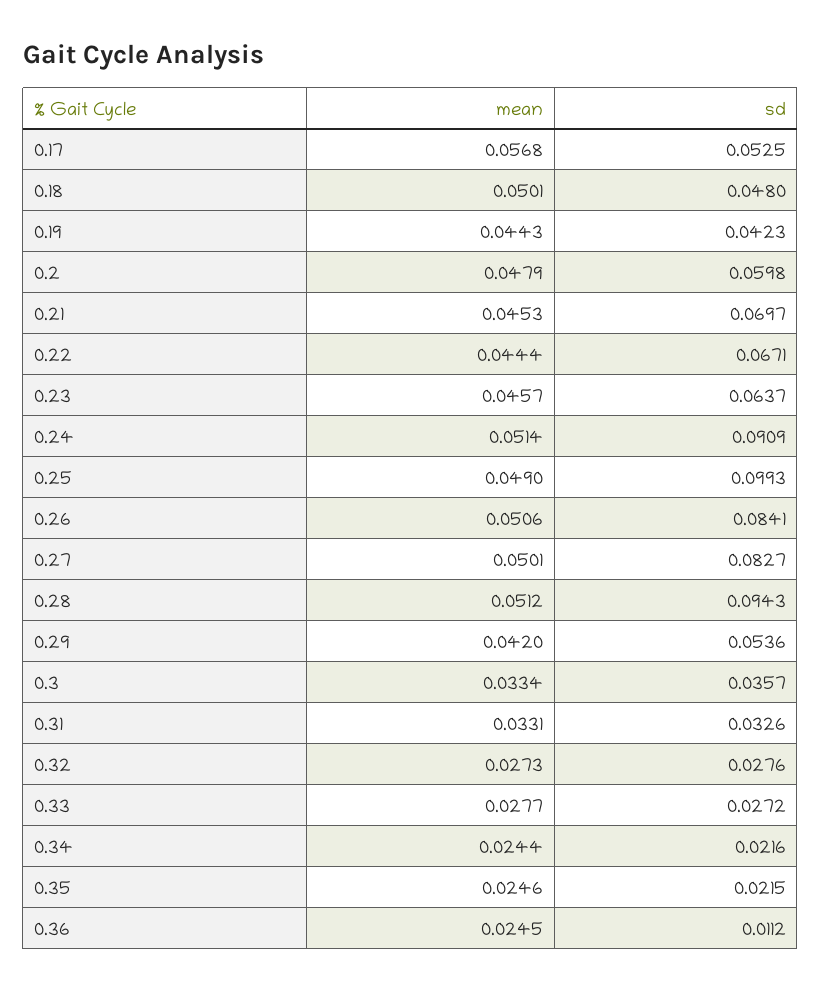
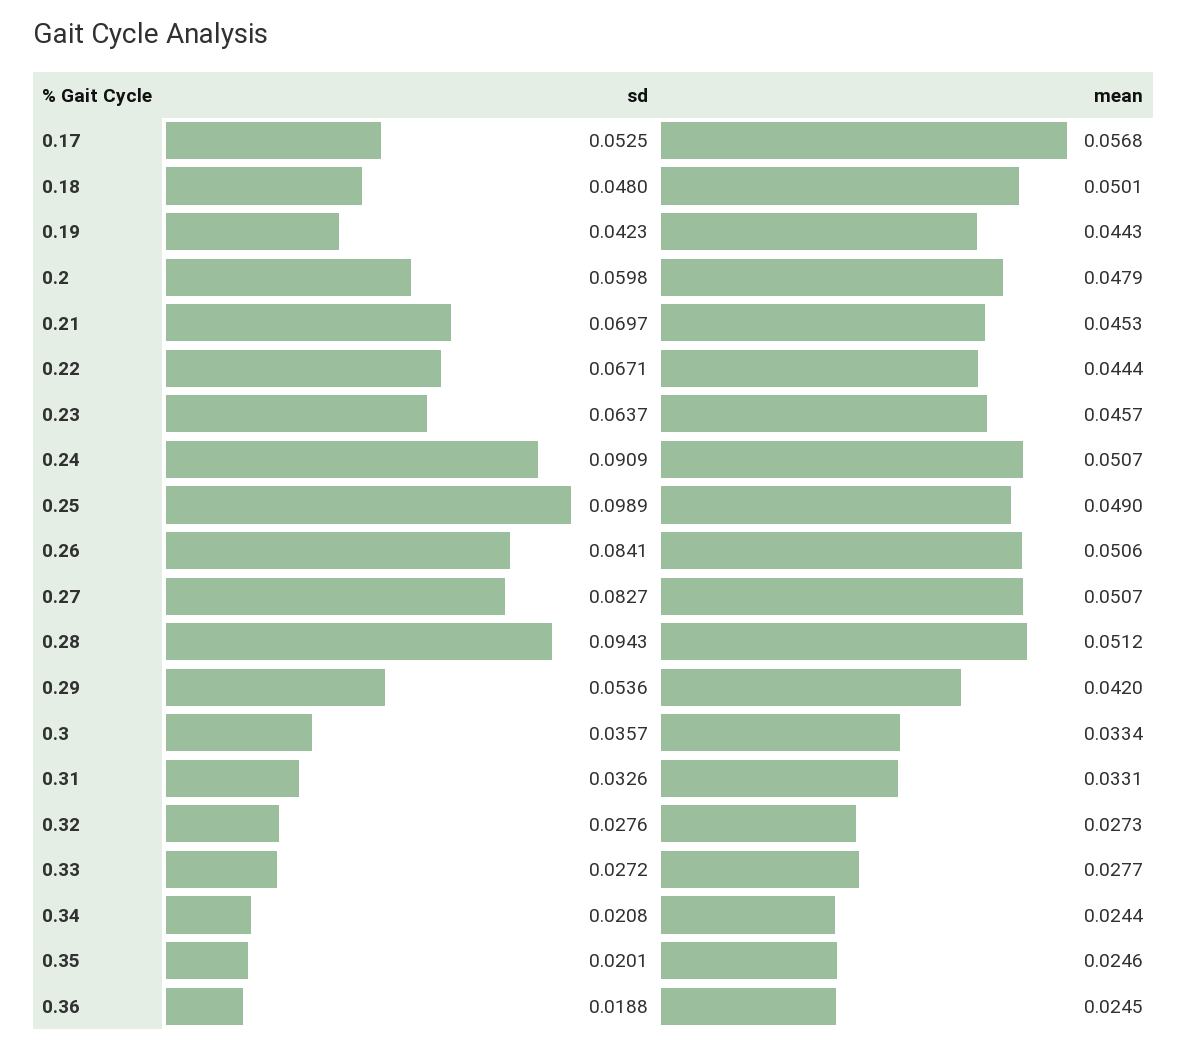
  {
    "mean": {
      "0.17": 0.0568,
      "0.18": 0.0501,
      "0.19": 0.0443,
      "0.2": 0.0479,
      "0.21": 0.0453,
      "0.22": 0.0444,
      "0.23": 0.0457,
-     "0.24": 0.0514,
+     "0.24": 0.0507,
      "0.25": 0.049,
      "0.26": 0.0506,
-     "0.27": 0.0501,
+     "0.27": 0.0507,
      "0.28": 0.0512,
      "0.29": 0.042,
      "0.3": 0.0334,
      "0.31": 0.0331,
      "0.32": 0.0273,
      "0.33": 0.0277,
      "0.34": 0.0244,
      "0.35": 0.0246,
      "0.36": 0.0245
    },
    "sd": {
      "0.17": 0.0525,
      "0.18": 0.048,
      "0.19": 0.0423,
      "0.2": 0.0598,
      "0.21": 0.0697,
      "0.22": 0.0671,
      "0.23": 0.0637,
      "0.24": 0.0909,
-     "0.25": 0.0993,
+     "0.25": 0.0989,
      "0.26": 0.0841,
      "0.27": 0.0827,
      "0.28": 0.0943,
      "0.29": 0.0536,
      "0.3": 0.0357,
      "0.31": 0.0326,
      "0.32": 0.0276,
      "0.33": 0.0272,
-     "0.34": 0.0216,
+     "0.34": 0.0208,
-     "0.35": 0.0215,
+     "0.35": 0.0201,
-     "0.36": 0.0112
+     "0.36": 0.0188
    }
  }

